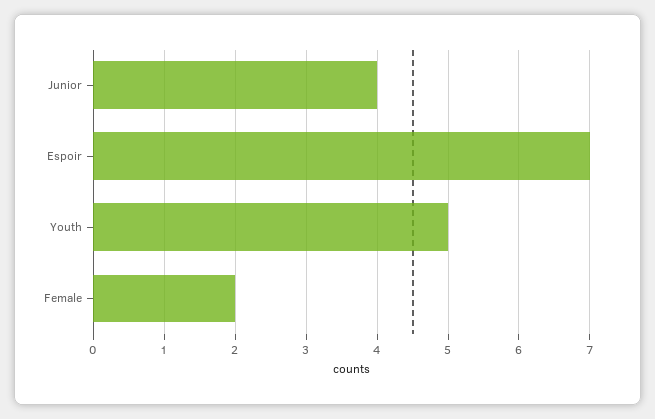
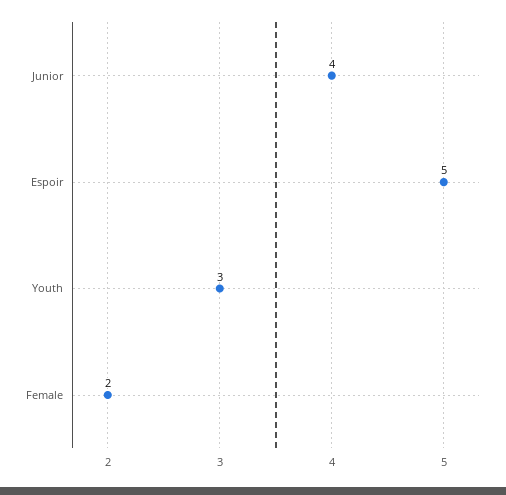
  {
    "Junior": 4,
-   "Espoir": 7,
+   "Espoir": 5,
-   "Youth": 5,
+   "Youth": 3,
    "Female": 2
  }

